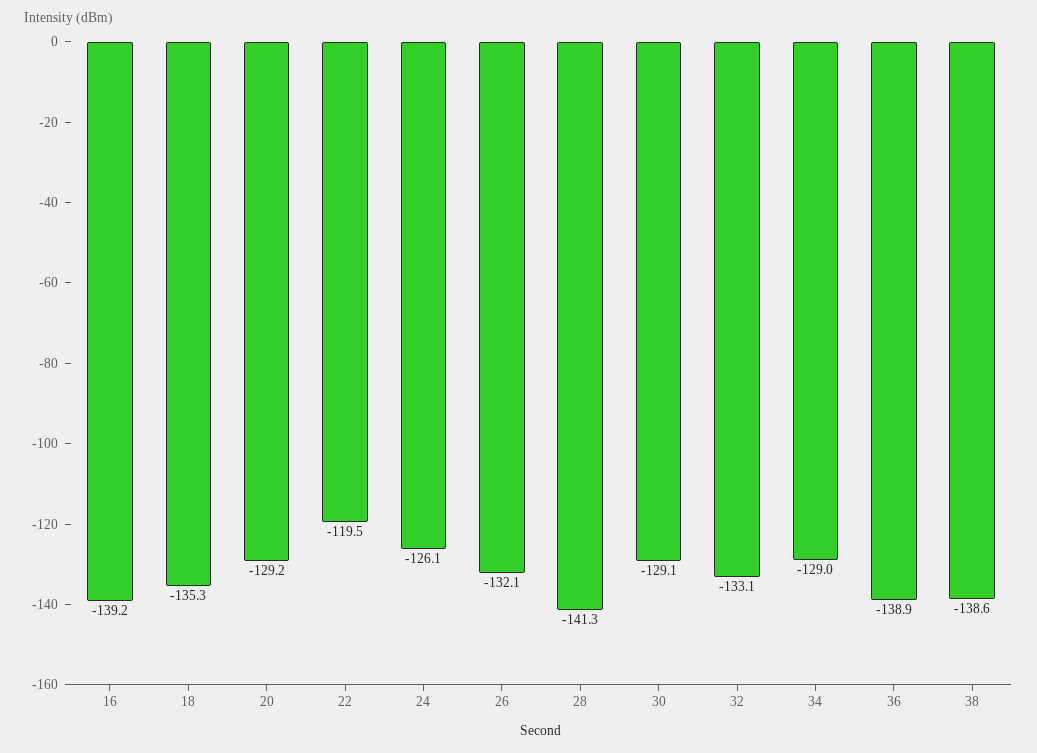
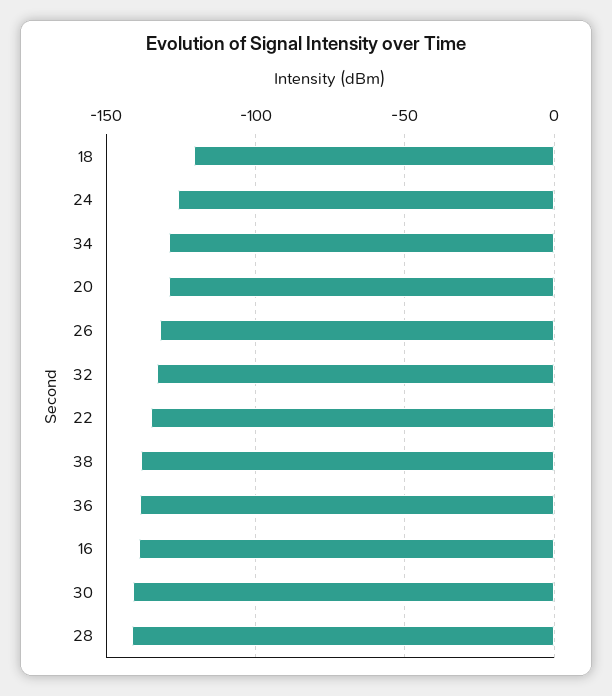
  {
    "16": -139.2,
-   "18": -135.3,
+   "18": -120,
    "20": -129.2,
-   "22": -119.5,
+   "22": -135,
    "24": -126.1,
    "26": -132.1,
    "28": -141.3,
-   "30": -129.1,
+   "30": -140,
    "32": -133.1,
    "34": -129,
    "36": -138.9,
    "38": -138.6
  }

